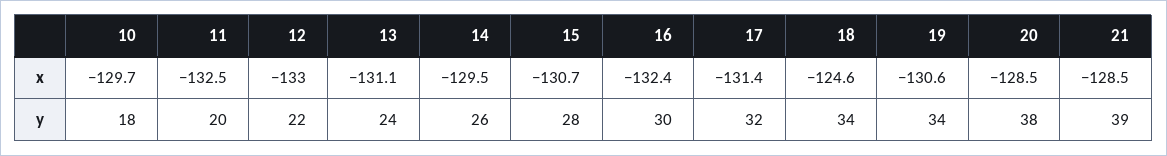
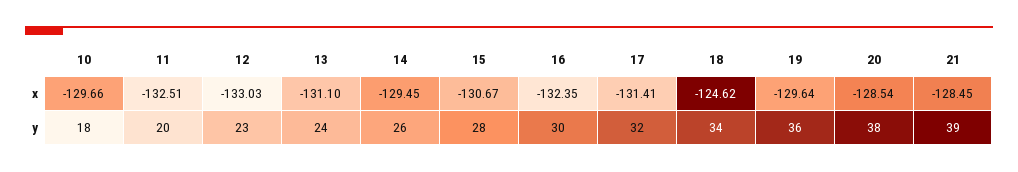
  {
    "10": {
      "x": -129.66,
      "y": 18
    },
    "11": {
      "x": -132.51,
      "y": 20
    },
    "12": {
      "x": -133.03,
-     "y": 22
+     "y": 23
    },
    "13": {
      "x": -131.1,
      "y": 24
    },
    "14": {
      "x": -129.45,
      "y": 26
    },
    "15": {
      "x": -130.67,
      "y": 28
    },
    "16": {
      "x": -132.35,
      "y": 30
    },
    "17": {
      "x": -131.41,
      "y": 32
    },
    "18": {
      "x": -124.62,
      "y": 34
    },
    "19": {
-     "x": -130.6,
+     "x": -129.64,
-     "y": 34
+     "y": 36
    },
    "20": {
      "x": -128.54,
      "y": 38
    },
    "21": {
      "x": -128.45,
      "y": 39
    }
  }

